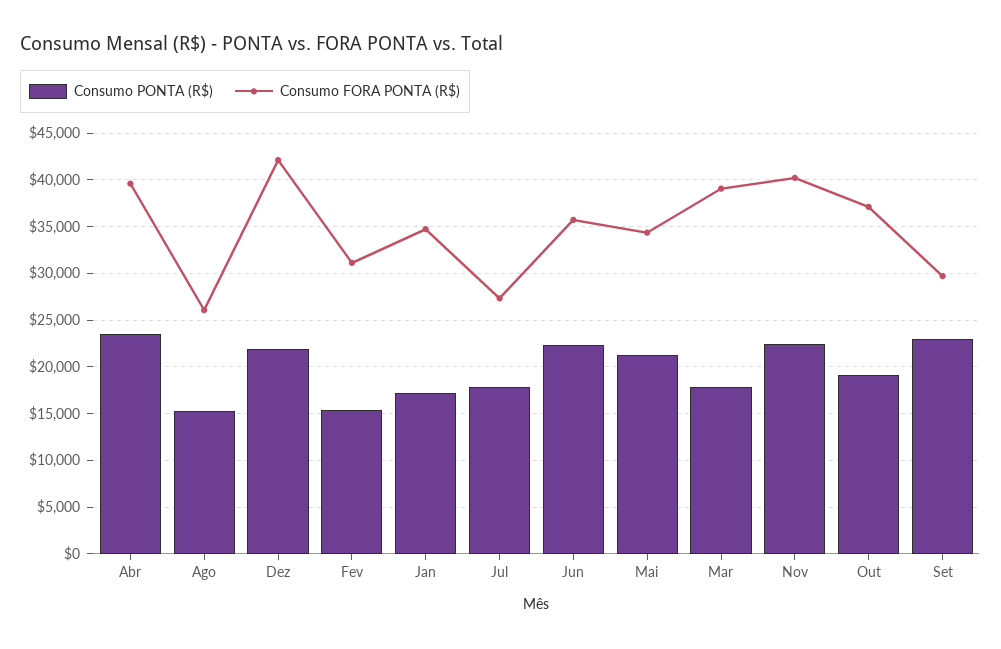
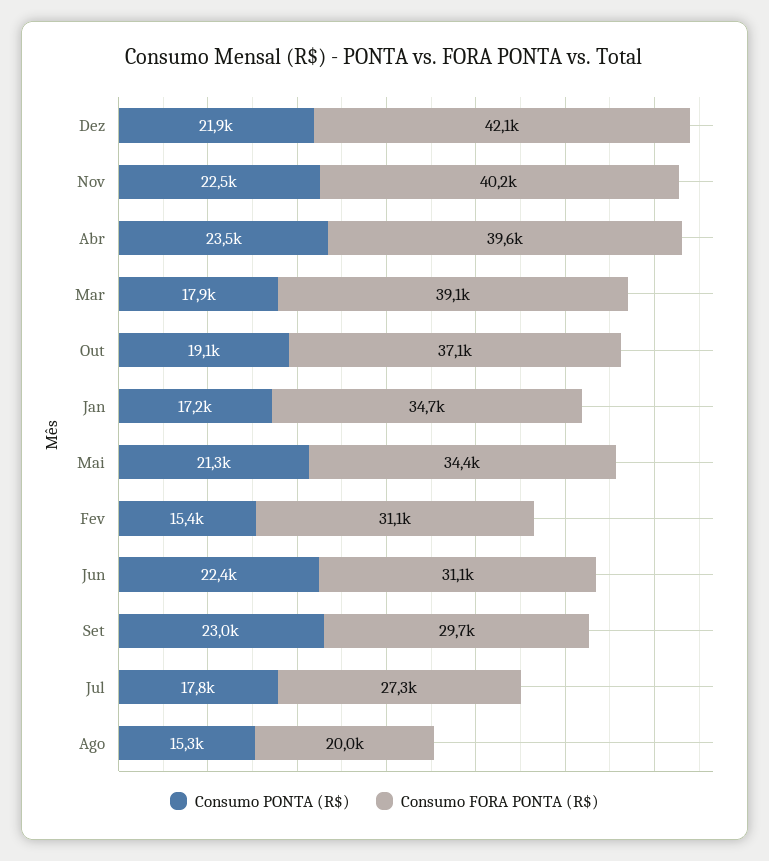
  {
    "Consumo PONTA (R$)": {
      "Abr": 23500,
      "Ago": 15300,
      "Dez": 21900,
      "Fev": 15400,
      "Jan": 17200,
      "Jul": 17800,
      "Jun": 22400,
      "Mai": 21300,
      "Mar": 17900,
      "Nov": 22500,
      "Out": 19100,
      "Set": 23000
    },
    "Consumo FORA PONTA (R$)": {
      "Abr": 39600,
-     "Ago": 26000,
+     "Ago": 20000,
      "Dez": 42100,
      "Fev": 31100,
      "Jan": 34700,
      "Jul": 27300,
-     "Jun": 36000,
+     "Jun": 31100,
      "Mai": 34400,
      "Mar": 39100,
      "Nov": 40200,
      "Out": 37100,
      "Set": 29700
    }
  }

